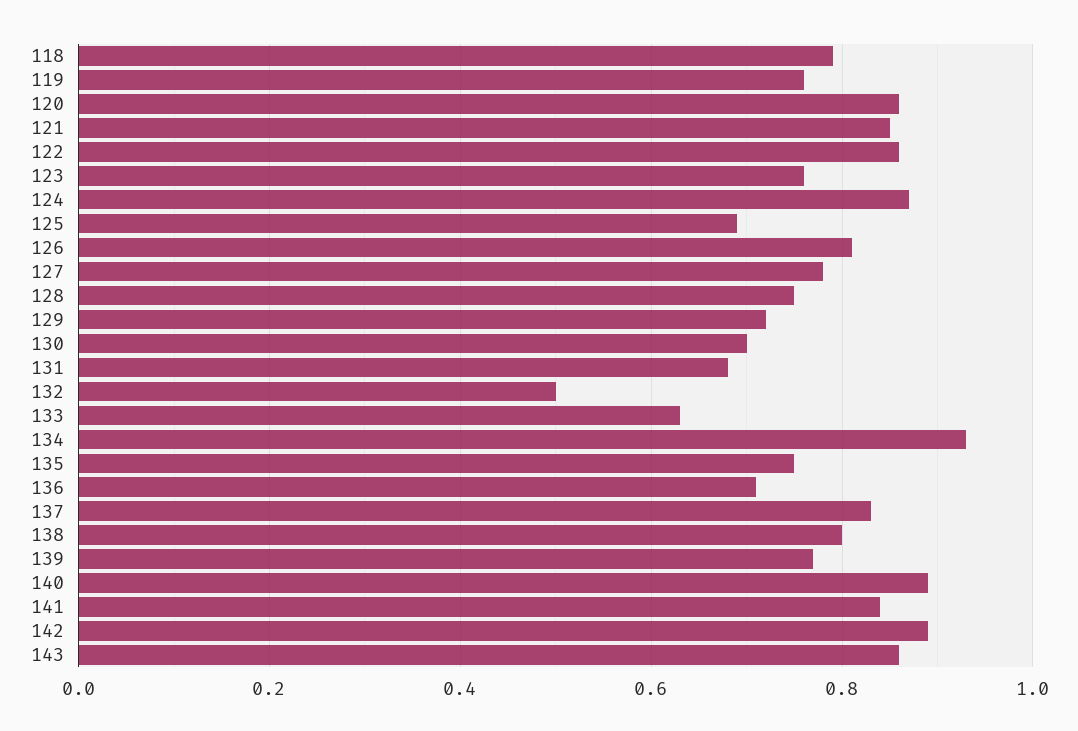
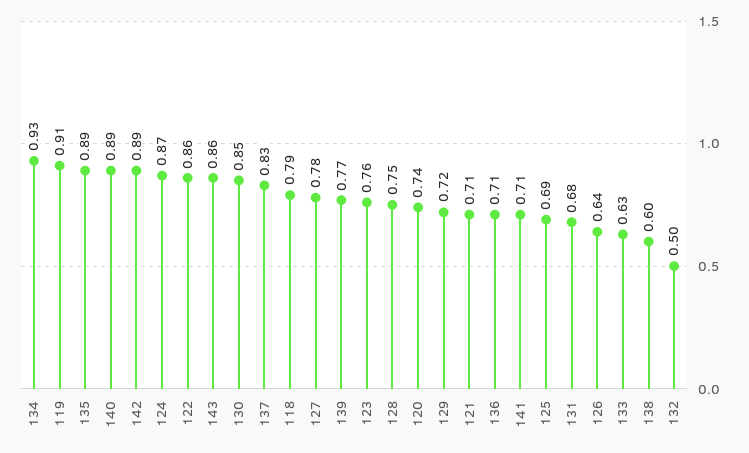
  {
    "118": 0.79,
-   "119": 0.75,
+   "119": 0.91,
-   "120": 0.85,
+   "120": 0.74,
-   "121": 0.85,
+   "121": 0.71,
    "122": 0.86,
    "123": 0.76,
    "124": 0.87,
    "125": 0.69,
-   "126": 0.8,
+   "126": 0.64,
    "127": 0.78,
    "128": 0.75,
    "129": 0.72,
-   "130": 0.7,
+   "130": 0.85,
    "131": 0.68,
    "132": 0.5,
    "133": 0.63,
    "134": 0.93,
-   "135": 0.75,
+   "135": 0.89,
    "136": 0.71,
    "137": 0.83,
-   "138": 0.8,
+   "138": 0.6,
    "139": 0.77,
    "140": 0.89,
-   "141": 0.85,
+   "141": 0.71,
    "142": 0.89,
    "143": 0.86
  }

